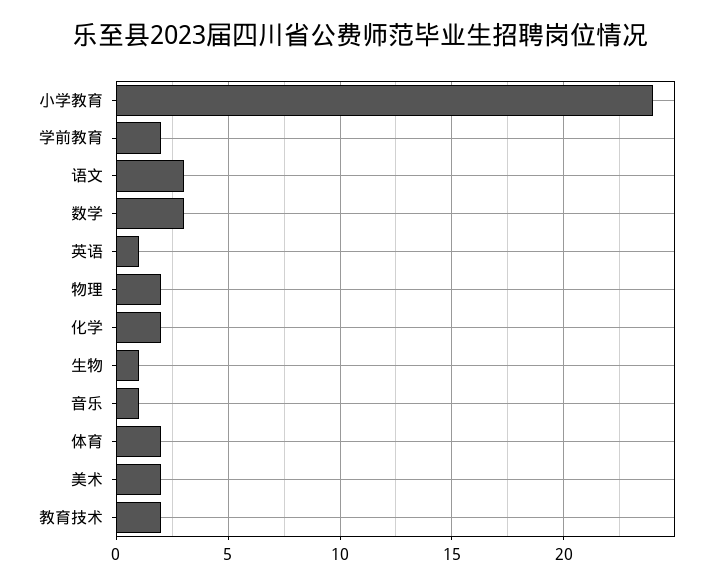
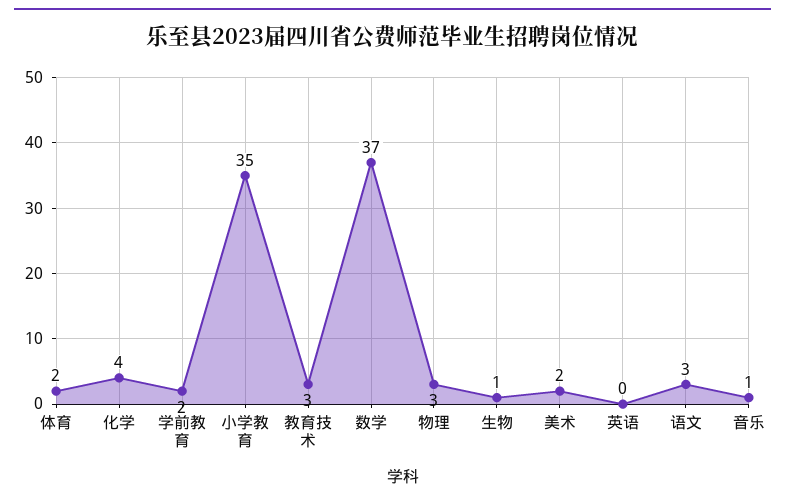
  {
-   "小学教育": 24,
+   "小学教育": 35,
    "学前教育": 2,
    "语文": 3,
-   "数学": 3,
+   "数学": 37,
-   "英语": 1,
+   "英语": 0,
-   "物理": 2,
+   "物理": 3,
-   "化学": 2,
+   "化学": 4,
    "生物": 1,
    "音乐": 1,
    "体育": 2,
    "美术": 2,
-   "教育技术": 2
+   "教育技术": 3
  }

